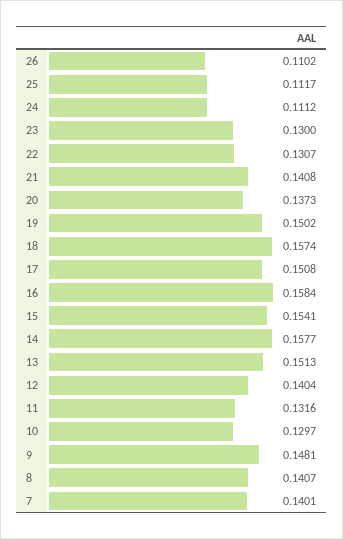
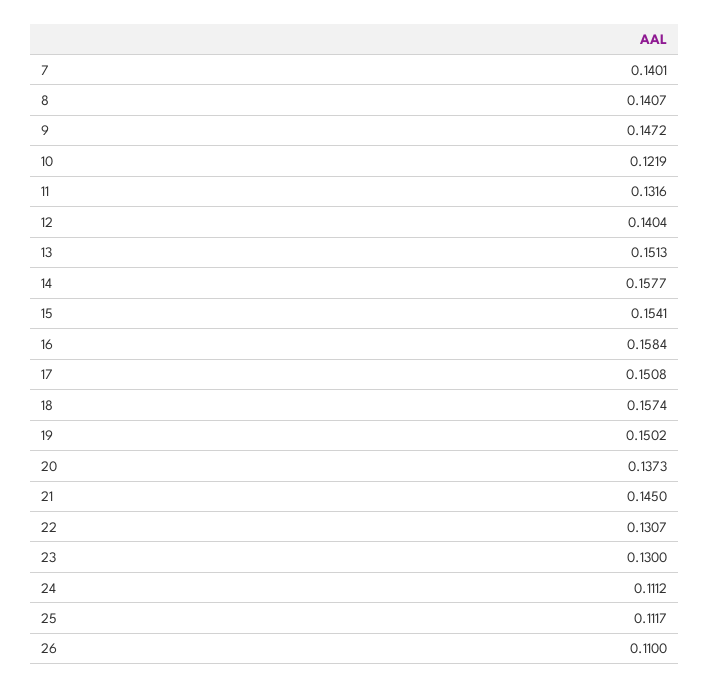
  {
-   "26": 0.1102,
+   "26": 0.11,
    "25": 0.1117,
    "24": 0.1112,
    "23": 0.13,
    "22": 0.1307,
-   "21": 0.1408,
+   "21": 0.145,
    "20": 0.1373,
    "19": 0.1502,
    "18": 0.1574,
    "17": 0.1508,
    "16": 0.1584,
    "15": 0.1541,
    "14": 0.1577,
    "13": 0.1513,
    "12": 0.1404,
    "11": 0.1316,
-   "10": 0.1297,
+   "10": 0.1219,
-   "9": 0.1481,
+   "9": 0.1472,
    "8": 0.1407,
    "7": 0.1401
  }

